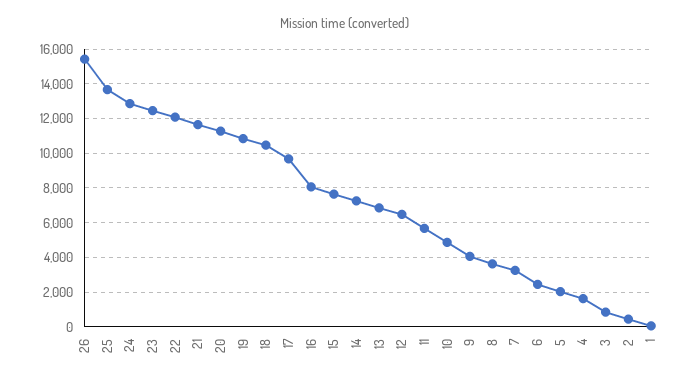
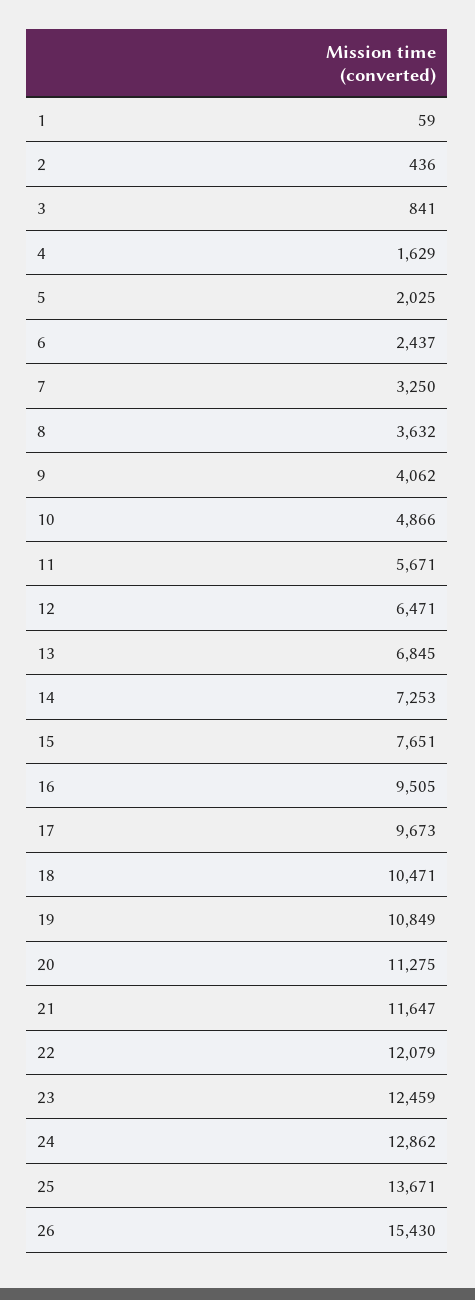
  {
    "26": 15430,
    "25": 13671,
    "24": 12862,
    "23": 12459,
    "22": 12079,
    "21": 11647,
    "20": 11275,
    "19": 10849,
    "18": 10471,
    "17": 9673,
-   "16": 8000,
+   "16": 9505,
    "15": 7651,
    "14": 7253,
    "13": 6845,
    "12": 6471,
    "11": 5671,
    "10": 4866,
    "9": 4062,
    "8": 3632,
    "7": 3250,
    "6": 2437,
    "5": 2025,
    "4": 1629,
    "3": 841,
    "2": 436,
    "1": 59
  }

